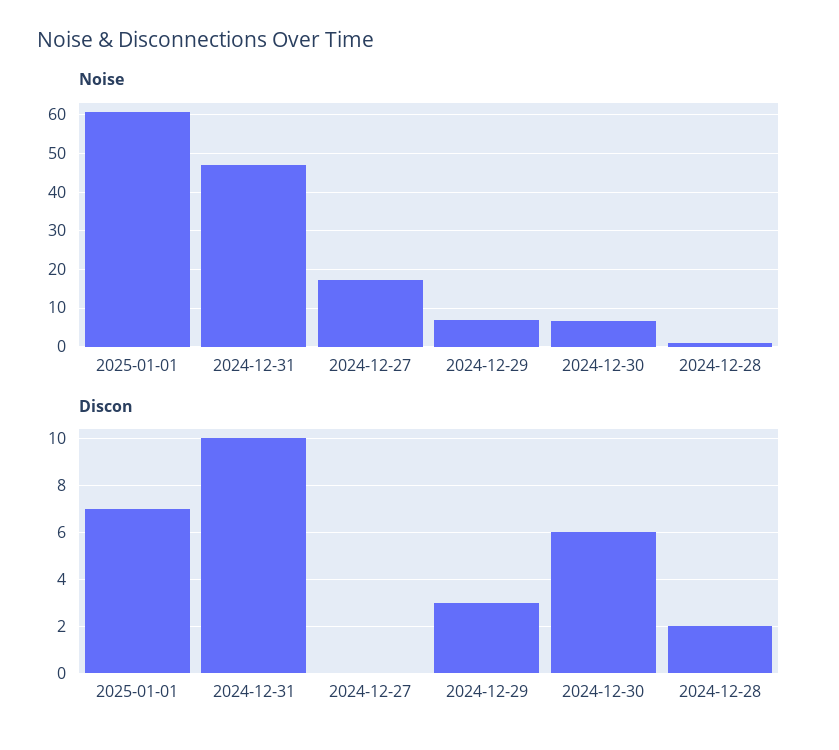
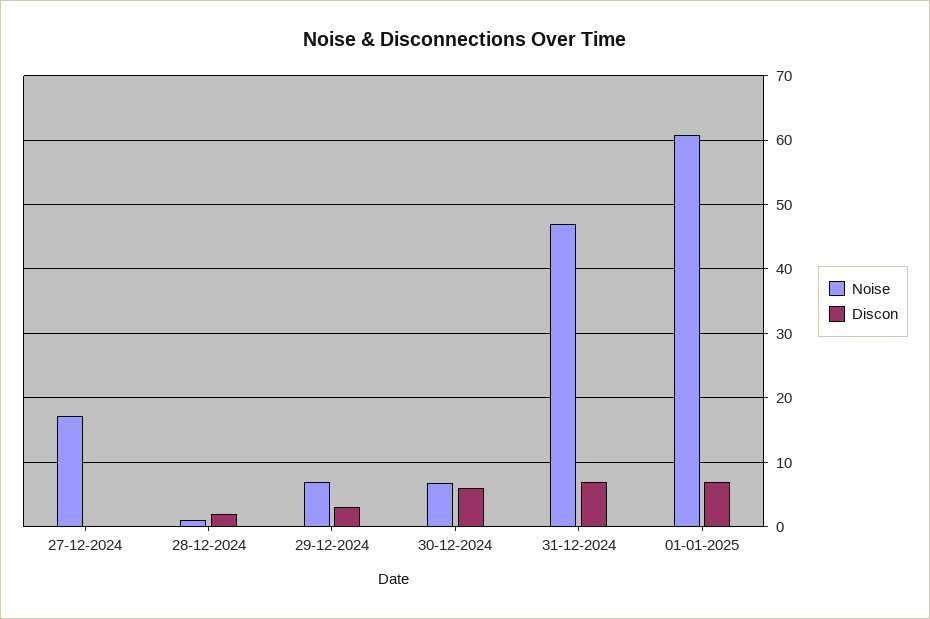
  {
    "Noise": {
      "2025-01-01": 61,
      "2024-12-31": 47,
      "2024-12-27": 17,
      "2024-12-29": 7,
      "2024-12-30": 7,
      "2024-12-28": 1
    },
    "Discon": {
      "2025-01-01": 7,
-     "2024-12-31": 10,
+     "2024-12-31": 7,
      "2024-12-27": 0,
      "2024-12-29": 3,
      "2024-12-30": 6,
      "2024-12-28": 2
    }
  }

